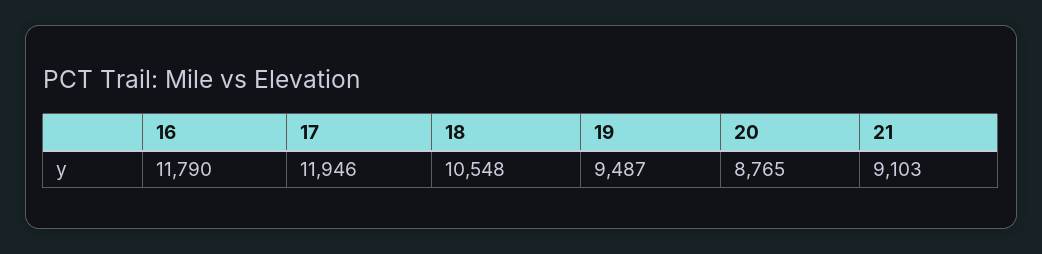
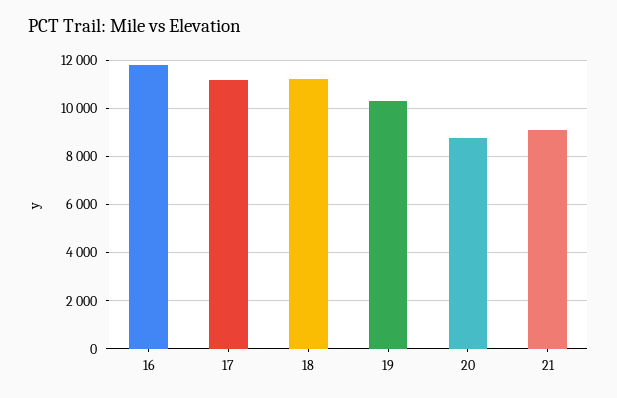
  {
    "16": 11790,
-   "17": 11946,
+   "17": 11250,
-   "18": 10548,
+   "18": 11250,
-   "19": 9487,
+   "19": 10250,
    "20": 8765,
    "21": 9103
  }

